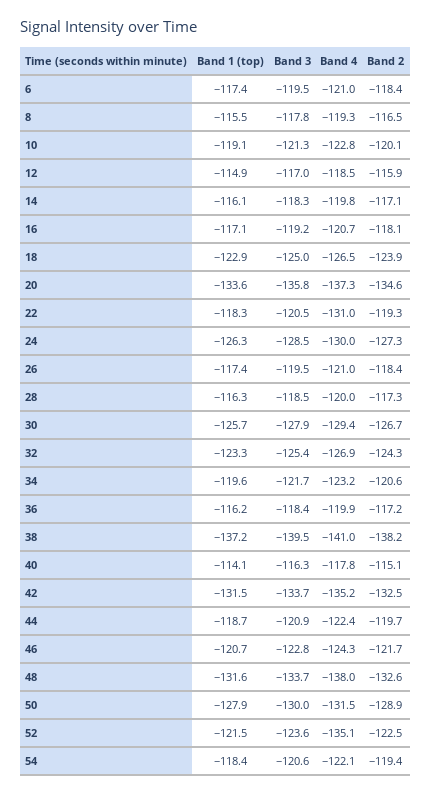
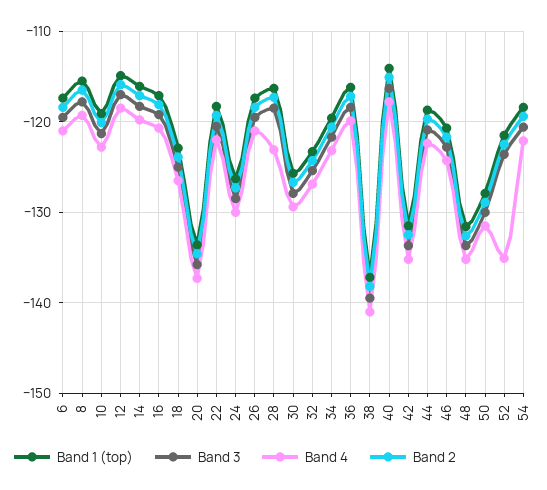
  {
    "Band 1 (top)": {
      "6": -117.4,
      "8": -115.5,
      "10": -119.1,
      "12": -114.9,
      "14": -116.1,
      "16": -117.1,
      "18": -122.9,
      "20": -133.6,
      "22": -118.3,
      "24": -126.3,
      "26": -117.4,
      "28": -116.3,
      "30": -125.7,
      "32": -123.3,
      "34": -119.6,
      "36": -116.2,
      "38": -137.2,
      "40": -114.1,
      "42": -131.5,
      "44": -118.7,
      "46": -120.7,
      "48": -131.6,
      "50": -127.9,
      "52": -121.5,
      "54": -118.4
    },
    "Band 3": {
      "6": -119.5,
      "8": -117.8,
      "10": -121.3,
      "12": -117,
      "14": -118.3,
      "16": -119.2,
      "18": -125,
      "20": -135.8,
      "22": -120.5,
      "24": -128.5,
      "26": -119.5,
      "28": -118.5,
      "30": -127.9,
      "32": -125.4,
      "34": -121.7,
      "36": -118.4,
      "38": -139.5,
      "40": -116.3,
      "42": -133.7,
      "44": -120.9,
      "46": -122.8,
      "48": -133.7,
      "50": -130,
      "52": -123.6,
      "54": -120.6
    },
    "Band 4": {
      "6": -121,
      "8": -119.3,
      "10": -122.8,
      "12": -118.5,
      "14": -119.8,
      "16": -120.7,
      "18": -126.5,
      "20": -137.3,
-     "22": -131,
+     "22": -122,
      "24": -130,
      "26": -121,
-     "28": -120,
+     "28": -123,
      "30": -129.4,
      "32": -126.9,
      "34": -123.2,
      "36": -119.9,
      "38": -141,
      "40": -117.8,
      "42": -135.2,
      "44": -122.4,
      "46": -124.3,
-     "48": -138,
+     "48": -135,
      "50": -131.5,
      "52": -135.1,
      "54": -122.1
    },
    "Band 2": {
      "6": -118.4,
      "8": -116.5,
      "10": -120.1,
      "12": -115.9,
      "14": -117.1,
      "16": -118.1,
      "18": -123.9,
      "20": -134.6,
      "22": -119.3,
      "24": -127.3,
      "26": -118.4,
      "28": -117.3,
      "30": -126.7,
      "32": -124.3,
      "34": -120.6,
      "36": -117.2,
      "38": -138.2,
      "40": -115.1,
      "42": -132.5,
      "44": -119.7,
      "46": -121.7,
      "48": -132.6,
      "50": -128.9,
      "52": -122.5,
      "54": -119.4
    }
  }

